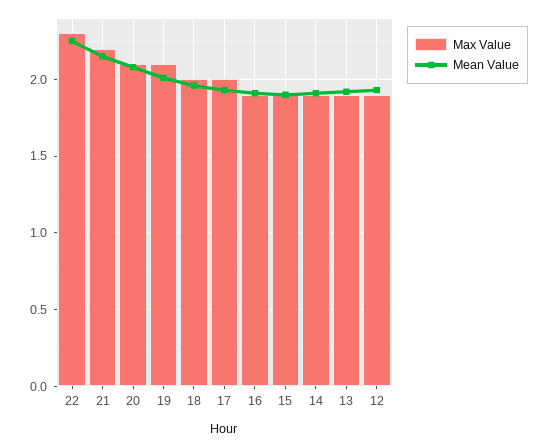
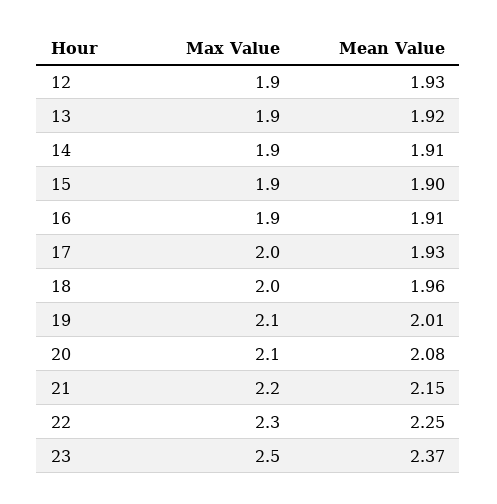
  {
    "Max Value": {
      "22": 2.3,
      "21": 2.2,
      "20": 2.1,
      "19": 2.1,
      "18": 2,
      "17": 2,
      "16": 1.9,
      "15": 1.9,
      "14": 1.9,
      "13": 1.9,
-     "12": 1.9
+     "12": 1.9,
+     "23": 2.5
    },
    "Mean Value": {
      "22": 2.25,
      "21": 2.15,
      "20": 2.08,
      "19": 2.01,
      "18": 1.96,
      "17": 1.93,
      "16": 1.91,
      "15": 1.9,
      "14": 1.91,
      "13": 1.92,
-     "12": 1.93
+     "12": 1.93,
+     "23": 2.37
    }
  }

